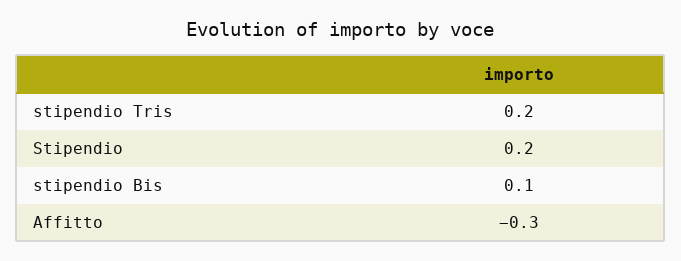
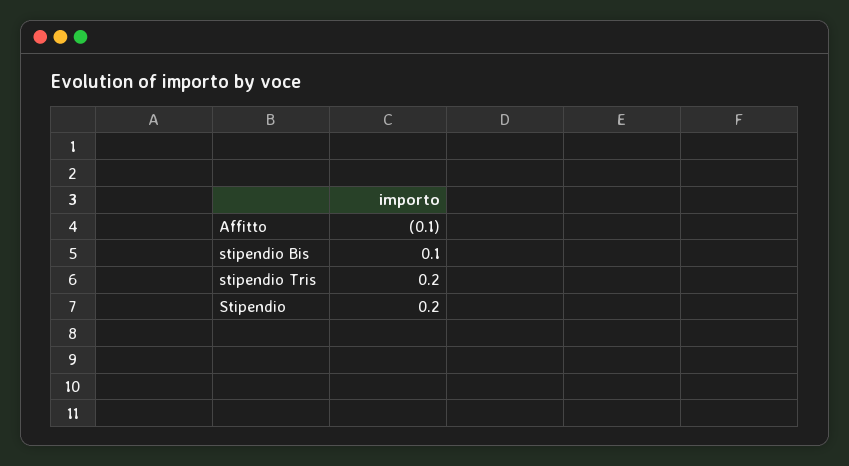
  {
    "stipendio Tris": 0.2,
    "Stipendio": 0.2,
    "stipendio Bis": 0.1,
-   "Affitto": -0.3
+   "Affitto": -0.1
  }

